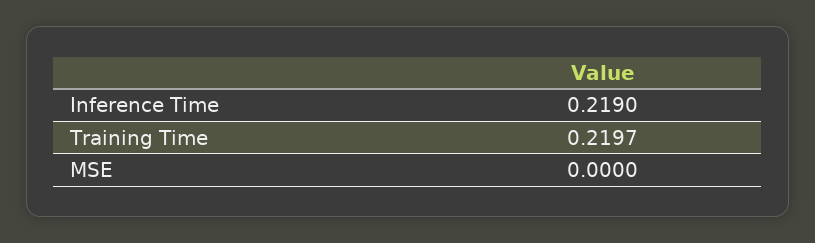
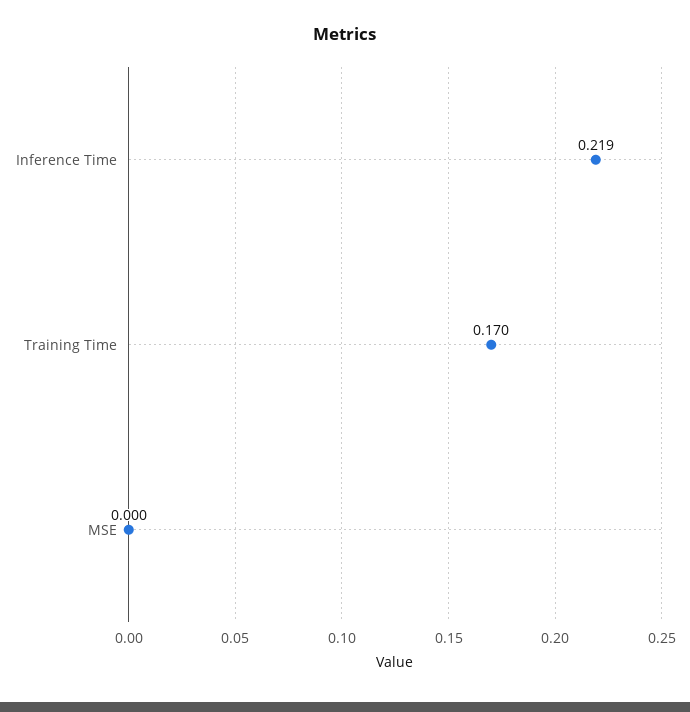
  {
    "Inference Time": 0.219,
-   "Training Time": 0.2197,
+   "Training Time": 0.17,
    "MSE": 0
  }

